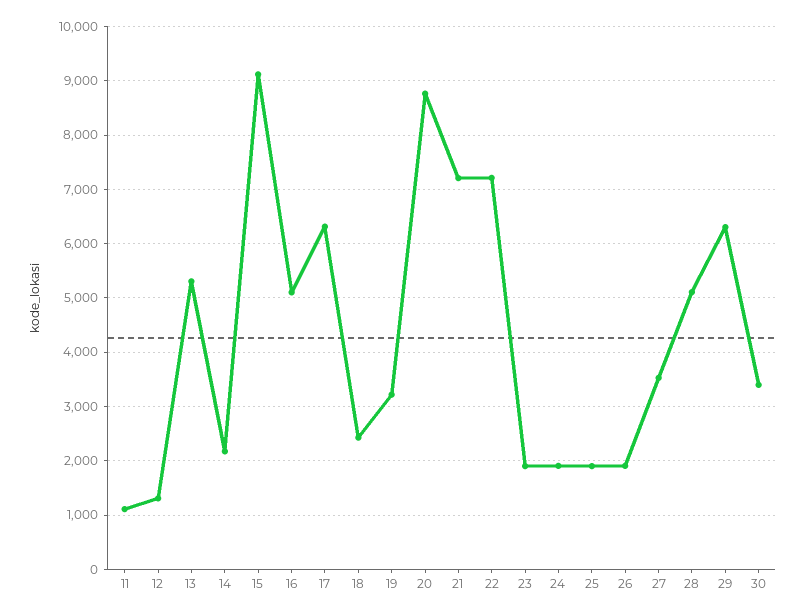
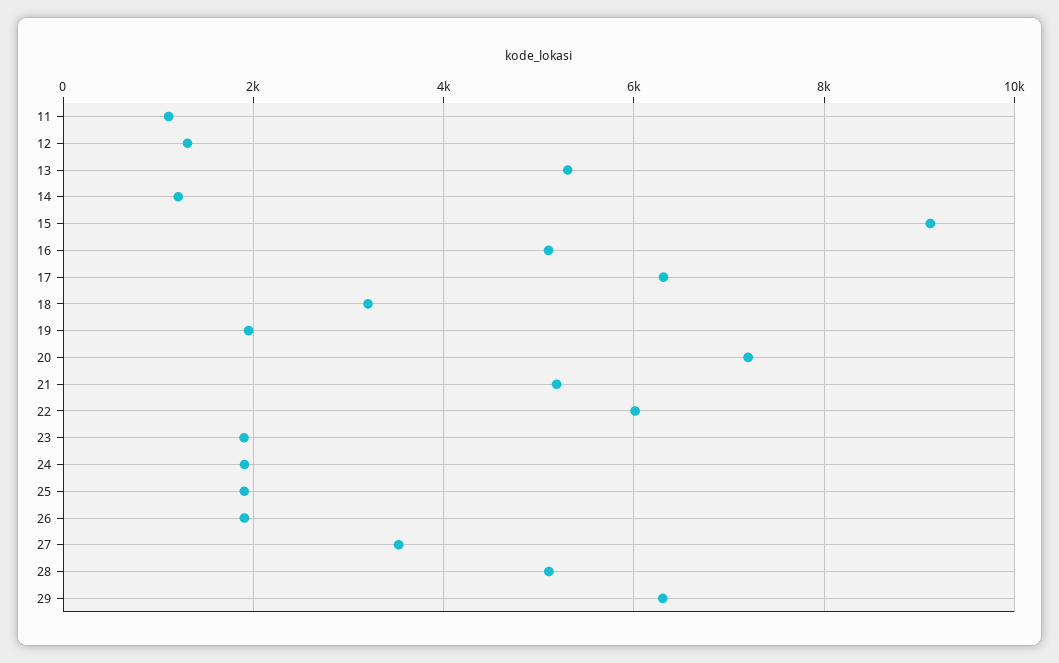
  {
    "11": 1200,
    "12": 1400,
    "13": 5400,
-   "14": 2200,
+   "14": 1200,
    "15": 9200,
    "16": 5200,
    "17": 6400,
-   "18": 2400,
+   "18": 3200,
-   "19": 3200,
+   "19": 2000,
-   "20": 8800,
+   "20": 7200,
-   "21": 7200,
+   "21": 5200,
-   "22": 7200,
+   "22": 6000,
    "23": 2000,
    "24": 2000,
    "25": 2000,
    "26": 2000,
    "27": 3600,
    "28": 5200,
-   "29": 6400,
+   "29": 6400
-   "30": 3400
  }

